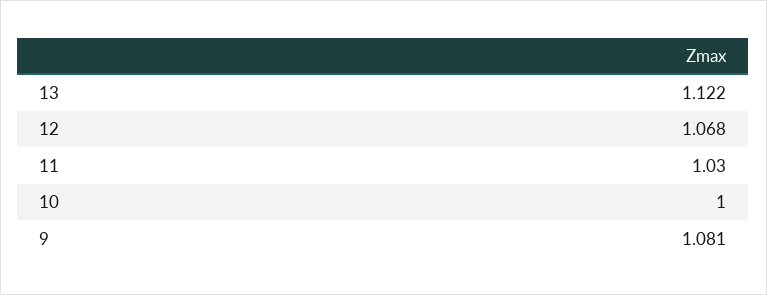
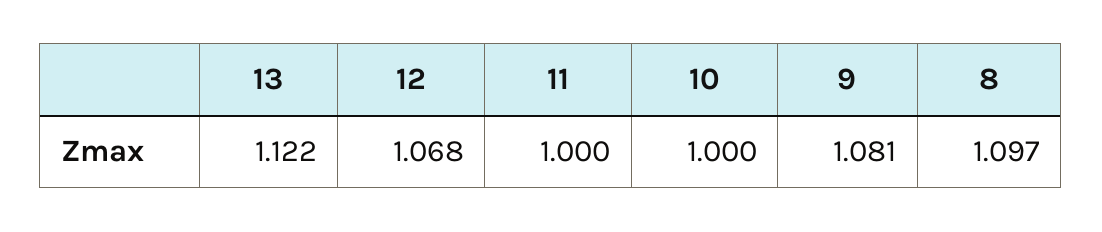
  {
    "13": 1.122,
    "12": 1.068,
-   "11": 1.03,
+   "11": 1,
    "10": 1,
-   "9": 1.081
+   "9": 1.081,
+   "8": 1.097
  }

